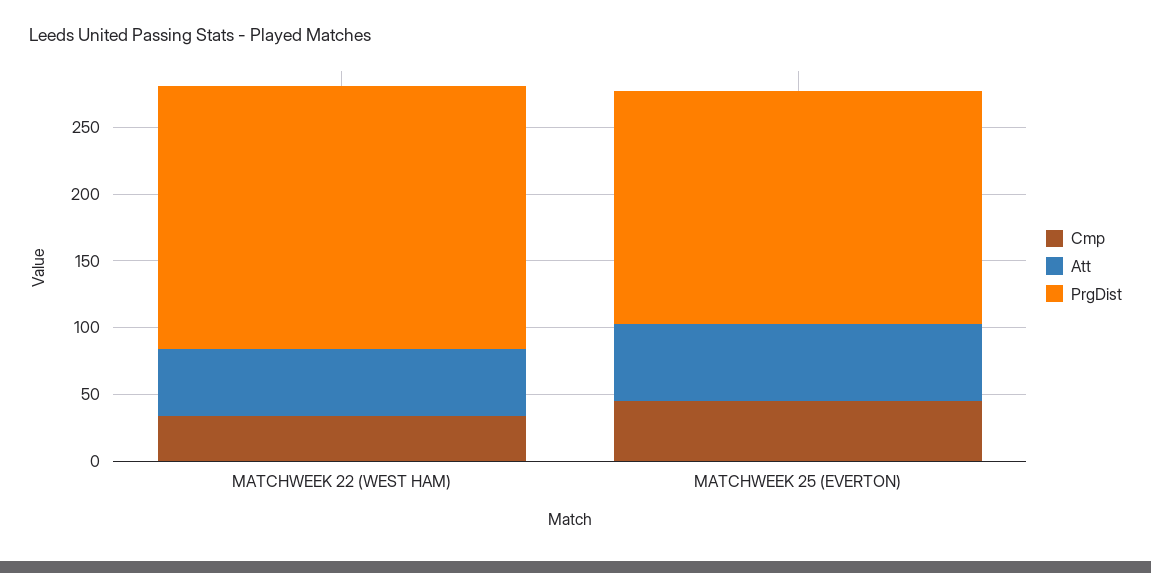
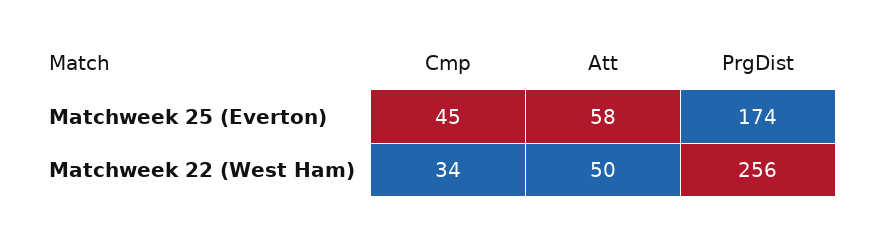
  {
    "Cmp": {
      "MATCHWEEK 22 (WEST HAM)": 34,
      "MATCHWEEK 25 (EVERTON)": 45
    },
    "Att": {
      "MATCHWEEK 22 (WEST HAM)": 50,
      "MATCHWEEK 25 (EVERTON)": 58
    },
    "PrgDist": {
-     "MATCHWEEK 22 (WEST HAM)": 200,
+     "MATCHWEEK 22 (WEST HAM)": 256,
      "MATCHWEEK 25 (EVERTON)": 174
    }
  }

